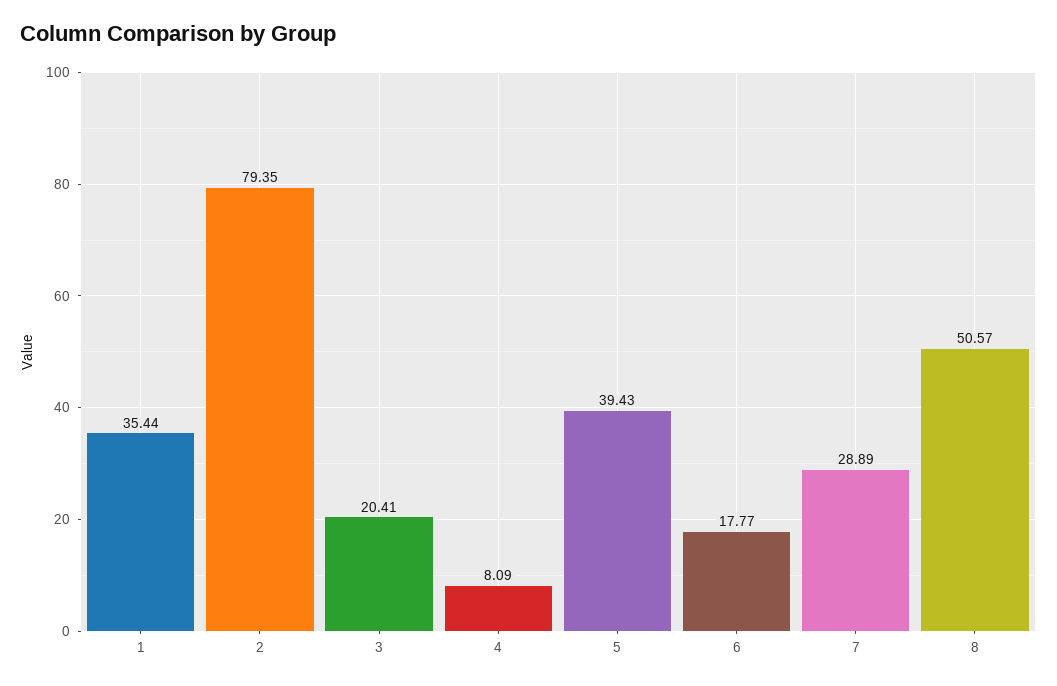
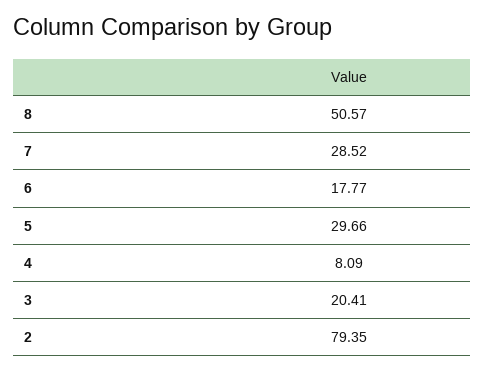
  {
-   "1": 35.44,
    "2": 79.35,
    "3": 20.41,
    "4": 8.09,
-   "5": 39.43,
+   "5": 29.66,
    "6": 17.77,
-   "7": 28.89,
+   "7": 28.52,
    "8": 50.57
  }

